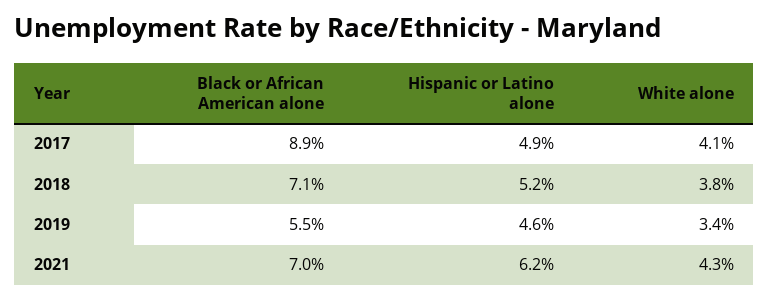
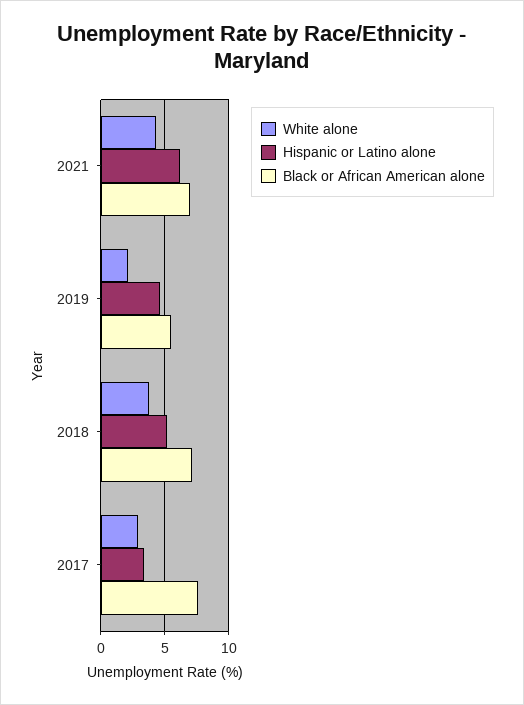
  {
    "Black or African American alone": {
-     "2017": 8.9,
+     "2017": 7.5,
      "2018": 7.1,
      "2019": 5.5,
      "2021": 7
    },
    "Hispanic or Latino alone": {
-     "2017": 4.9,
+     "2017": 3.5,
      "2018": 5.2,
      "2019": 4.6,
      "2021": 6.2
    },
    "White alone": {
-     "2017": 4.1,
+     "2017": 3,
      "2018": 3.8,
-     "2019": 3.4,
+     "2019": 2,
      "2021": 4.3
    }
  }

